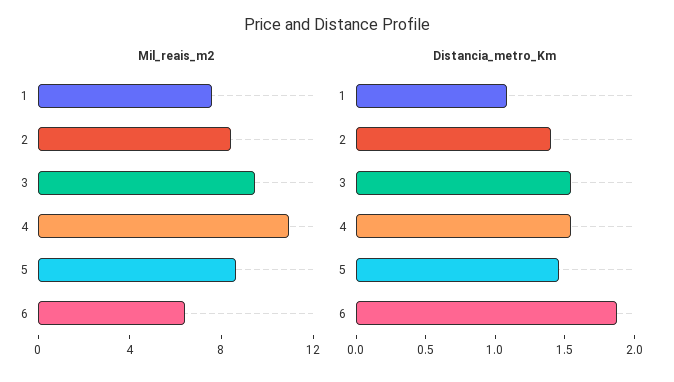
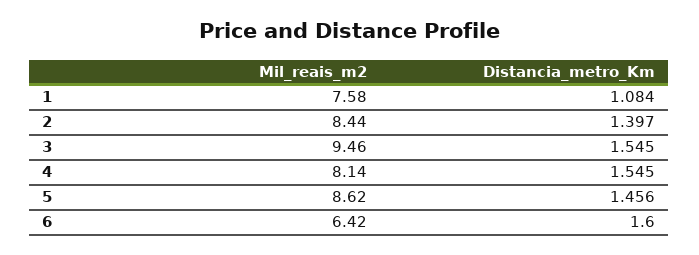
  {
    "Mil_reais_m2": {
      "1": 7.58,
      "2": 8.44,
      "3": 9.46,
-     "4": 11,
+     "4": 8.14,
      "5": 8.62,
      "6": 6.42
    },
    "Distancia_metro_Km": {
      "1": 1.084,
      "2": 1.397,
      "3": 1.545,
      "4": 1.545,
      "5": 1.456,
-     "6": 1.9
+     "6": 1.6
    }
  }

